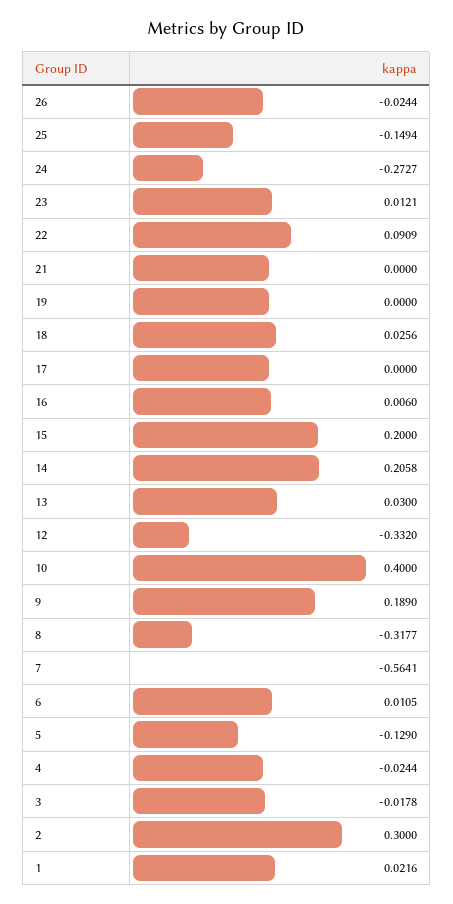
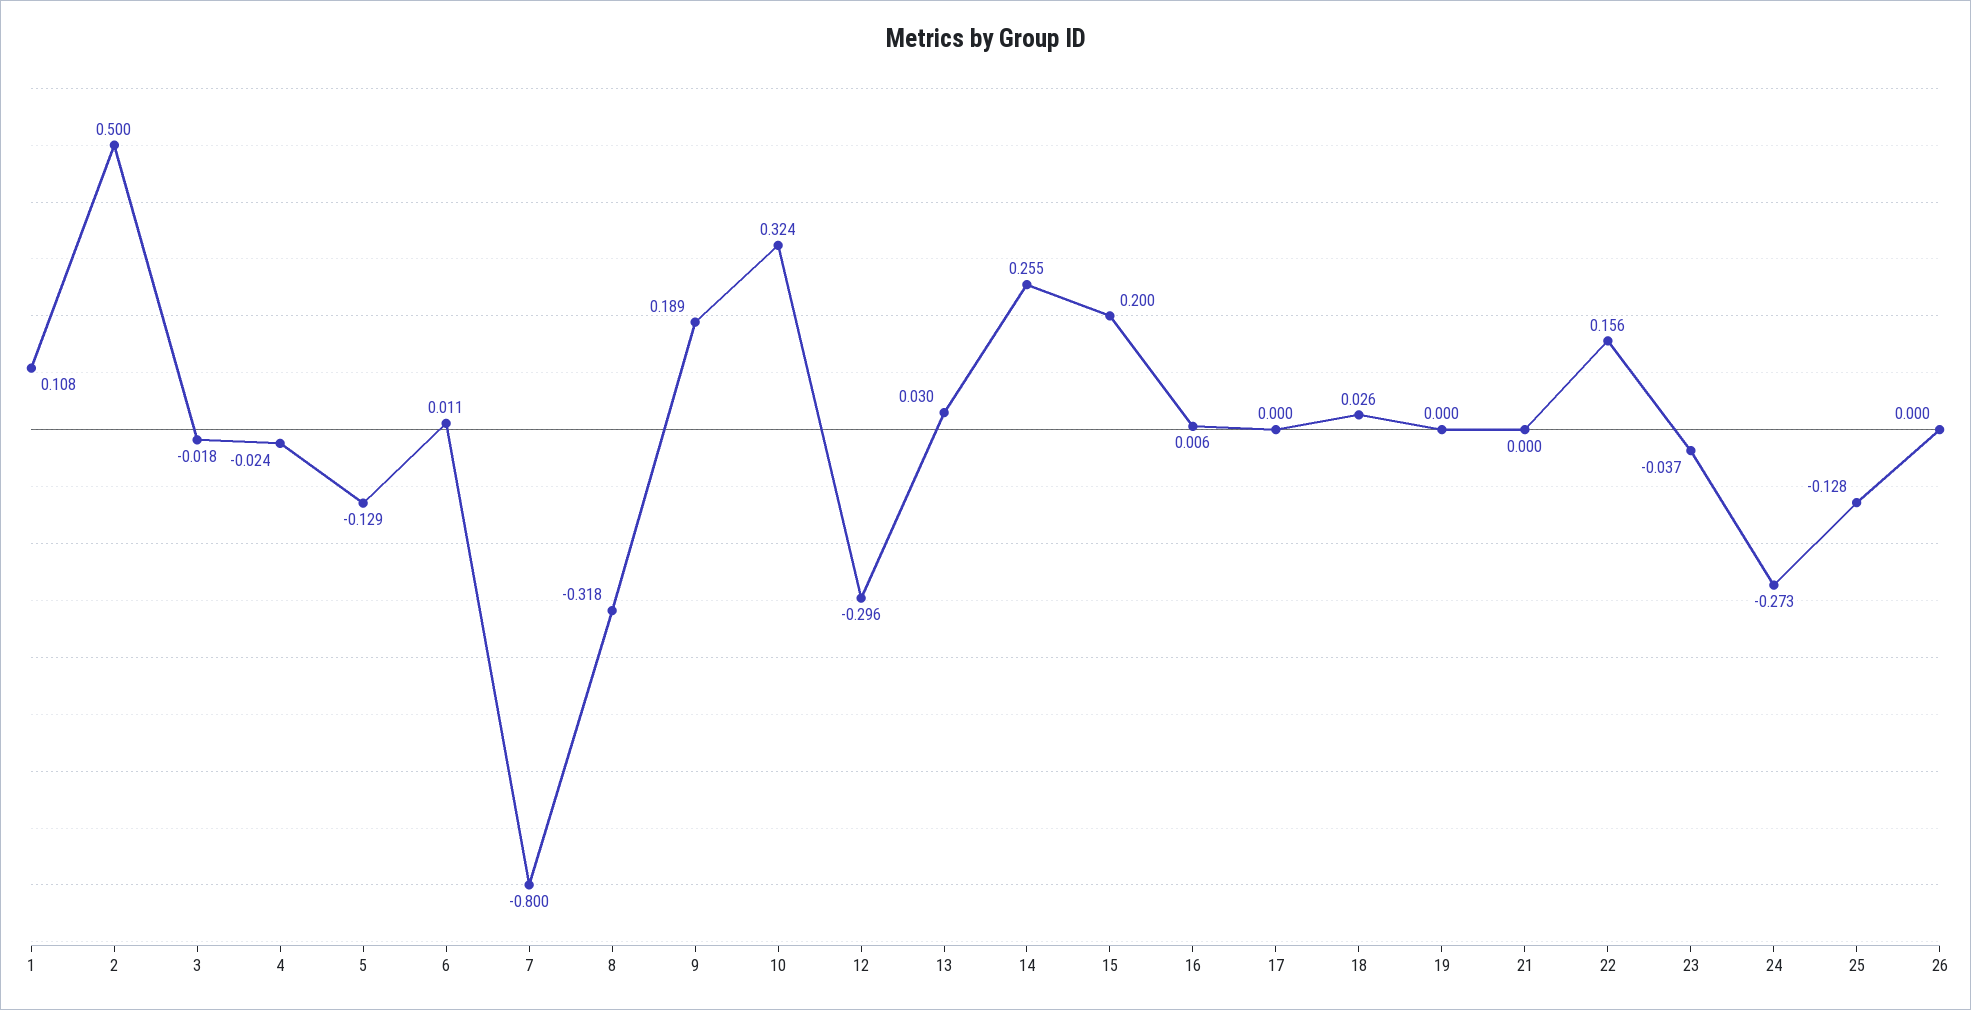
  {
-   "26": -0.0244,
+   "26": 0,
-   "25": -0.1494,
+   "25": -0.128,
    "24": -0.2727,
-   "23": 0.0121,
+   "23": -0.037,
-   "22": 0.0909,
+   "22": 0.156,
    "21": 0,
    "19": 0,
    "18": 0.0256,
    "17": 0,
    "16": 0.006,
    "15": 0.2,
-   "14": 0.2058,
+   "14": 0.255,
    "13": 0.03,
-   "12": -0.332,
+   "12": -0.296,
-   "10": 0.4,
+   "10": 0.324,
    "9": 0.189,
    "8": -0.3177,
-   "7": -0.5641,
+   "7": -0.8,
    "6": 0.0105,
    "5": -0.129,
    "4": -0.0244,
    "3": -0.0178,
-   "2": 0.3,
+   "2": 0.5,
-   "1": 0.0216
+   "1": 0.108
  }

